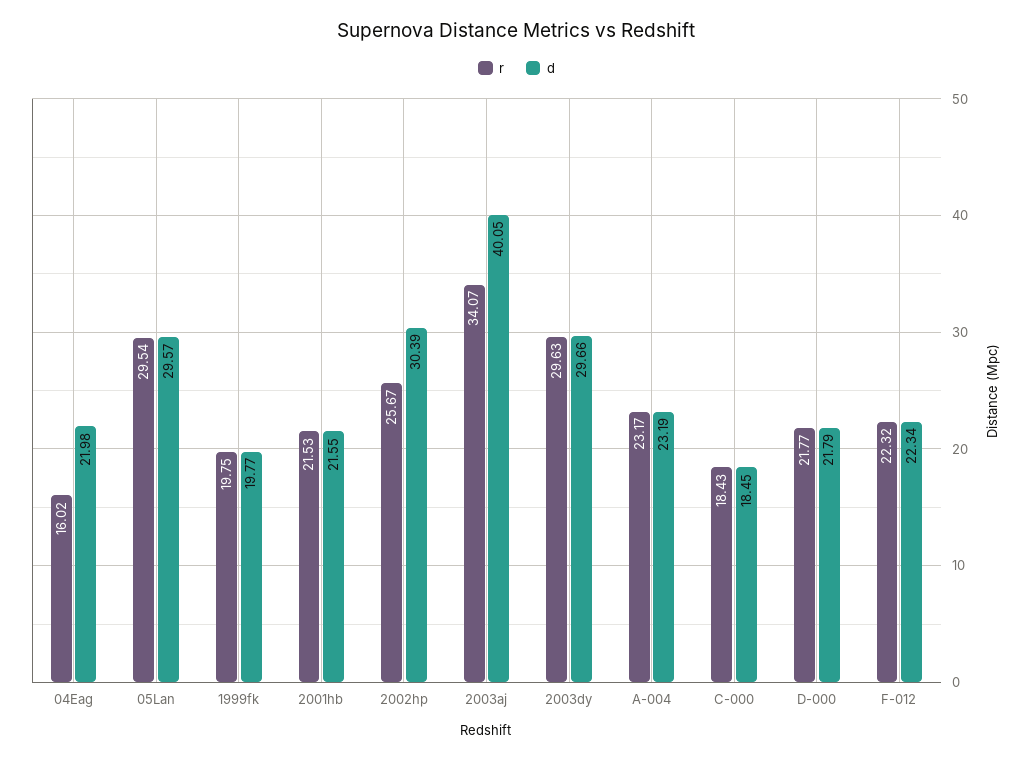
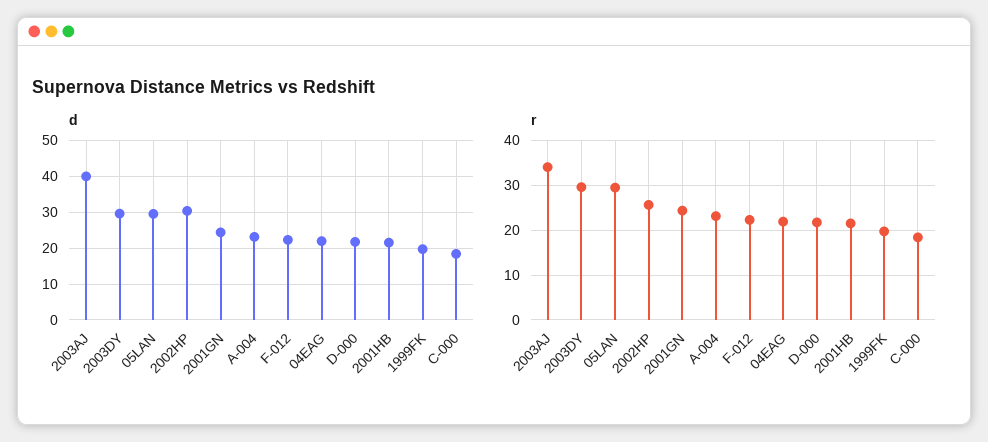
  {
    "r": {
-     "04Eag": 16.02,
+     "04Eag": 22,
      "05Lan": 29.54,
      "1999fk": 19.75,
      "2001hb": 21.53,
      "2002hp": 25.67,
      "2003aj": 34.07,
      "2003dy": 29.63,
      "A-004": 23.17,
      "C-000": 18.43,
      "D-000": 21.77,
-     "F-012": 22.32
+     "F-012": 22.32,
+     "2001GN": 24
    },
    "d": {
      "04Eag": 21.98,
      "05Lan": 29.57,
      "1999fk": 19.77,
      "2001hb": 21.55,
      "2002hp": 30.39,
      "2003aj": 40.05,
      "2003dy": 29.66,
      "A-004": 23.19,
      "C-000": 18.45,
      "D-000": 21.79,
-     "F-012": 22.34
+     "F-012": 22.34,
+     "2001GN": 24
    }
  }

